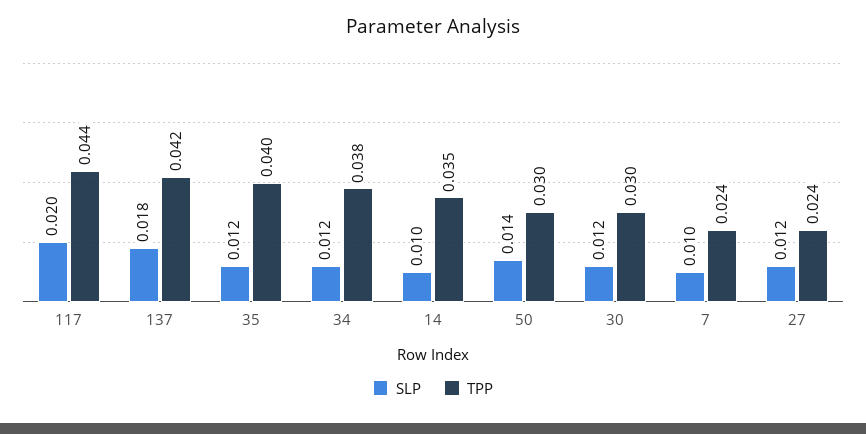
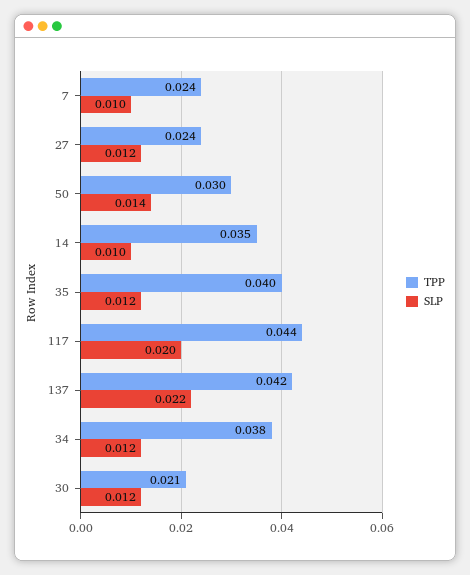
  {
    "SLP": {
      "117": 0.02,
-     "137": 0.018,
+     "137": 0.022,
      "35": 0.012,
      "34": 0.012,
      "14": 0.01,
      "50": 0.014,
      "30": 0.012,
      "7": 0.01,
      "27": 0.012
    },
    "TPP": {
      "117": 0.044,
      "137": 0.042,
      "35": 0.04,
      "34": 0.038,
      "14": 0.035,
      "50": 0.03,
-     "30": 0.03,
+     "30": 0.021,
      "7": 0.024,
      "27": 0.024
    }
  }

